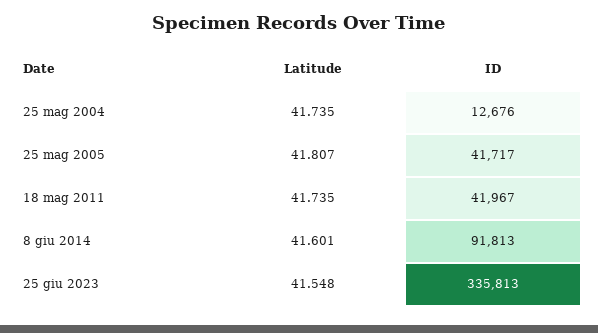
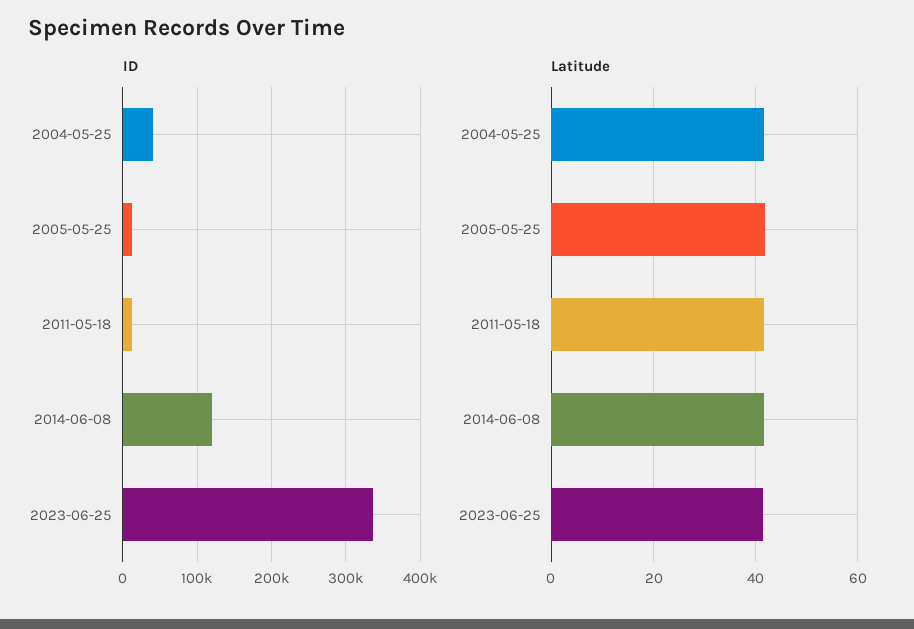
  {
    "Latitude": {
      "25 mag 2004": 41.735,
      "25 mag 2005": 41.807,
      "18 mag 2011": 41.735,
      "8 giu 2014": 41.601,
      "25 giu 2023": 41.548
    },
    "ID": {
-     "25 mag 2004": 12676,
+     "25 mag 2004": 40000,
-     "25 mag 2005": 41717,
+     "25 mag 2005": 10000,
-     "18 mag 2011": 41967,
+     "18 mag 2011": 10000,
-     "8 giu 2014": 91813,
+     "8 giu 2014": 120000,
      "25 giu 2023": 335813
    }
  }

